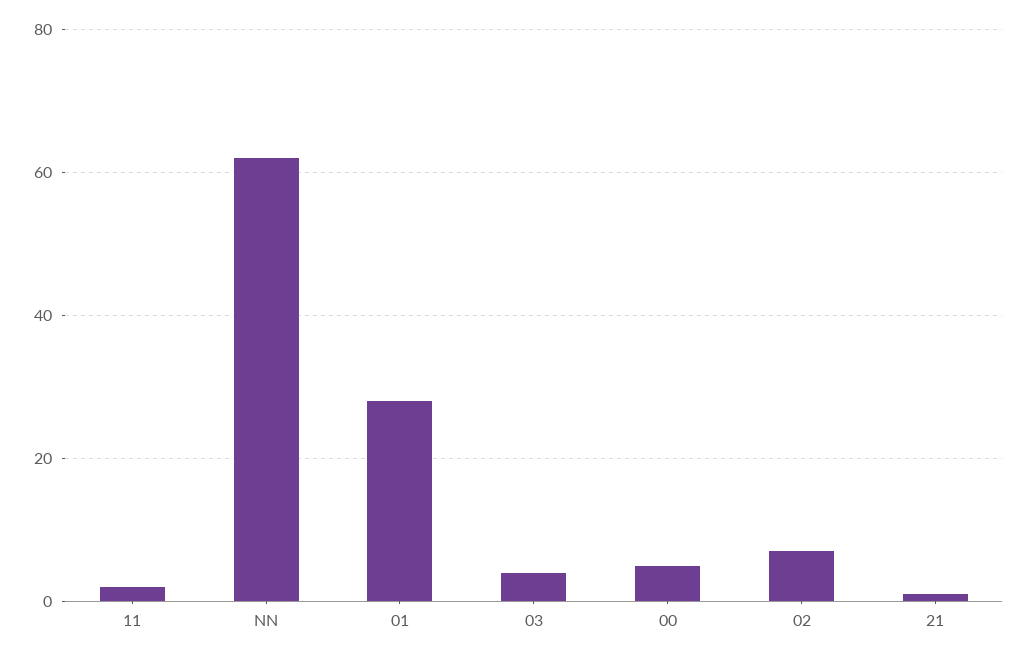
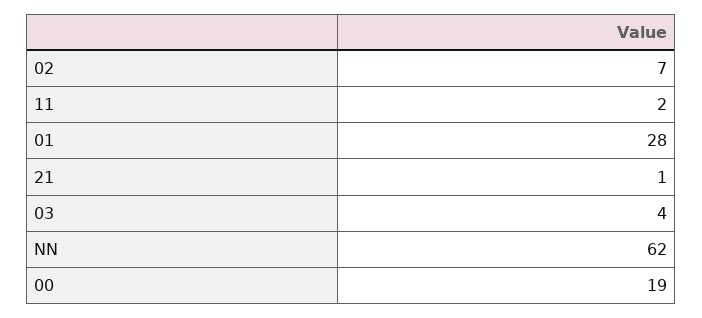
  {
    "11": 2,
    "NN": 62,
    "01": 28,
    "03": 4,
-   "00": 5,
+   "00": 19,
    "02": 7,
    "21": 1
  }

